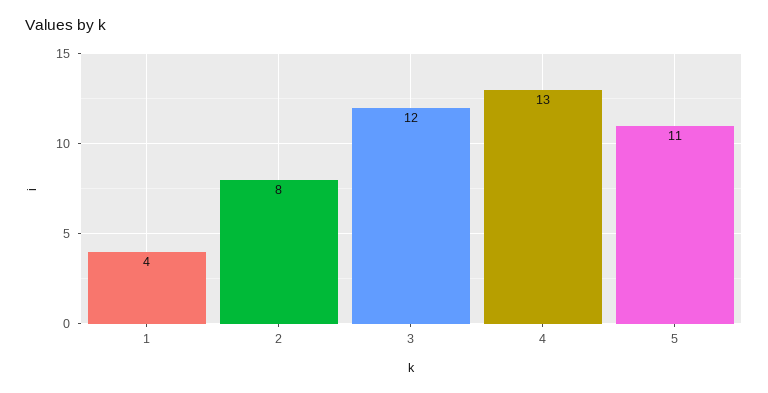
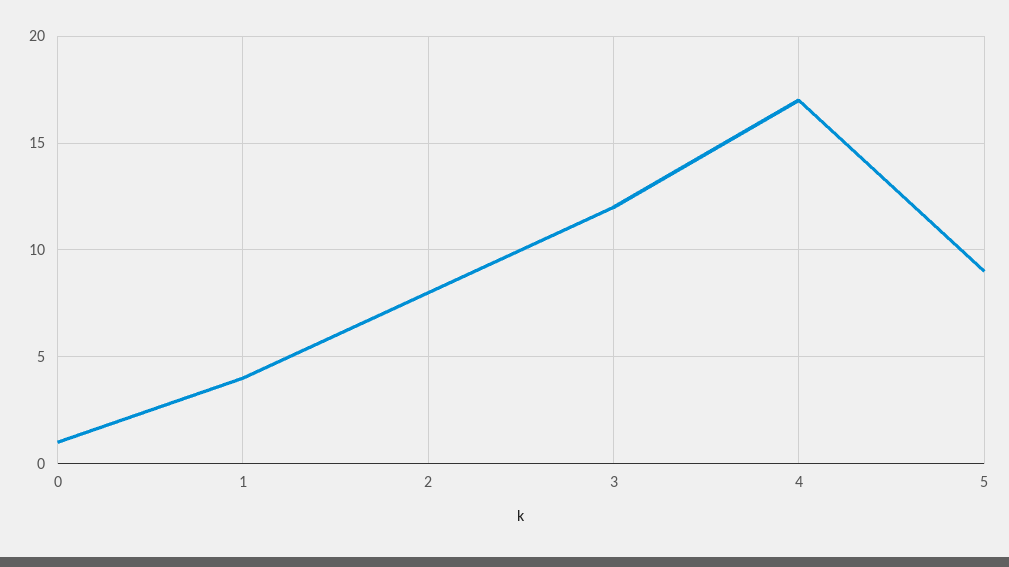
  {
    "1": 4,
    "2": 8,
    "3": 12,
-   "4": 13,
+   "4": 17,
-   "5": 11
+   "5": 9,
+   "0": 1
  }

